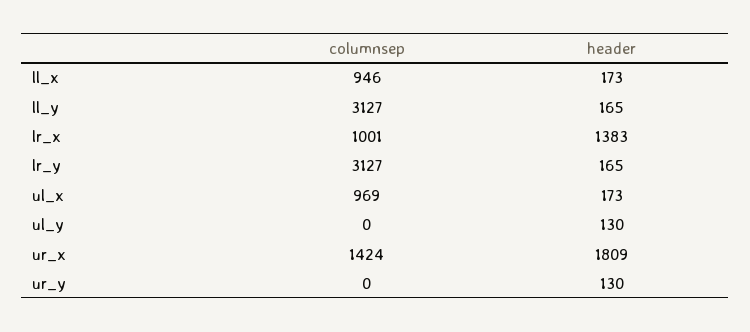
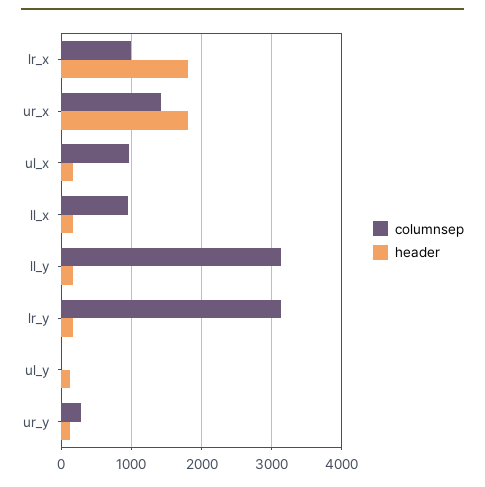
  {
    "columnsep": {
      "ll_x": 946,
      "ll_y": 3127,
      "lr_x": 1001,
      "lr_y": 3127,
      "ul_x": 969,
      "ul_y": 0,
      "ur_x": 1424,
-     "ur_y": 0
+     "ur_y": 300
    },
    "header": {
      "ll_x": 173,
      "ll_y": 165,
-     "lr_x": 1383,
+     "lr_x": 1800,
      "lr_y": 165,
      "ul_x": 173,
      "ul_y": 130,
      "ur_x": 1809,
      "ur_y": 130
    }
  }

